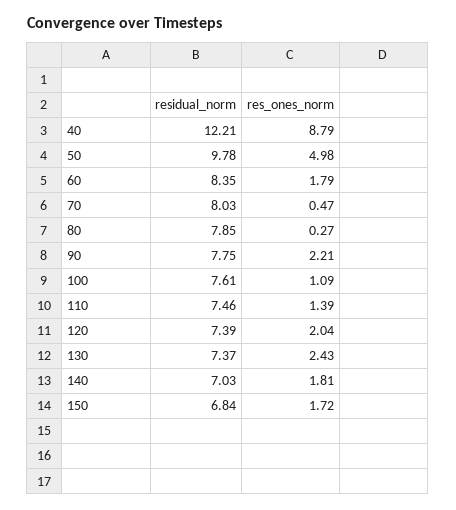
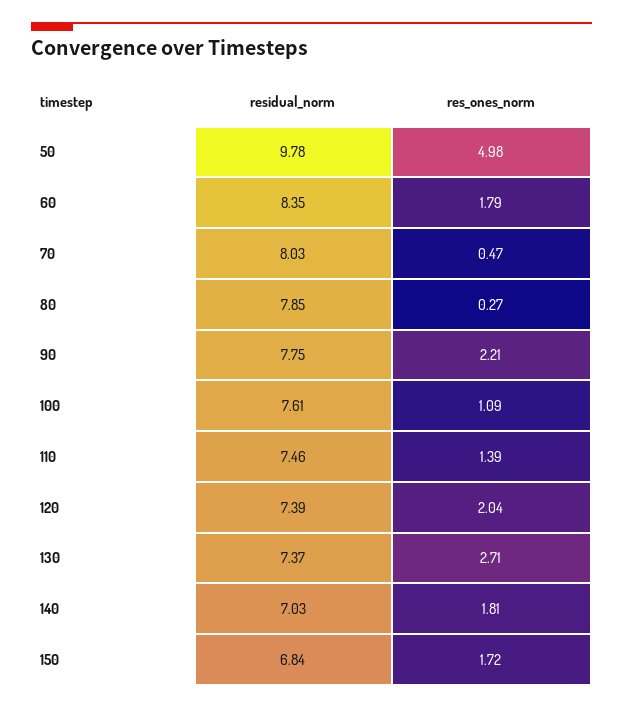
  {
    "residual_norm": {
-     "40": 12.21,
      "50": 9.78,
      "60": 8.35,
      "70": 8.03,
      "80": 7.85,
      "90": 7.75,
      "100": 7.61,
      "110": 7.46,
      "120": 7.39,
      "130": 7.37,
      "140": 7.03,
      "150": 6.84
    },
    "res_ones_norm": {
-     "40": 8.79,
      "50": 4.98,
      "60": 1.79,
      "70": 0.47,
      "80": 0.27,
      "90": 2.21,
      "100": 1.09,
      "110": 1.39,
      "120": 2.04,
-     "130": 2.43,
+     "130": 2.71,
      "140": 1.81,
      "150": 1.72
    }
  }

